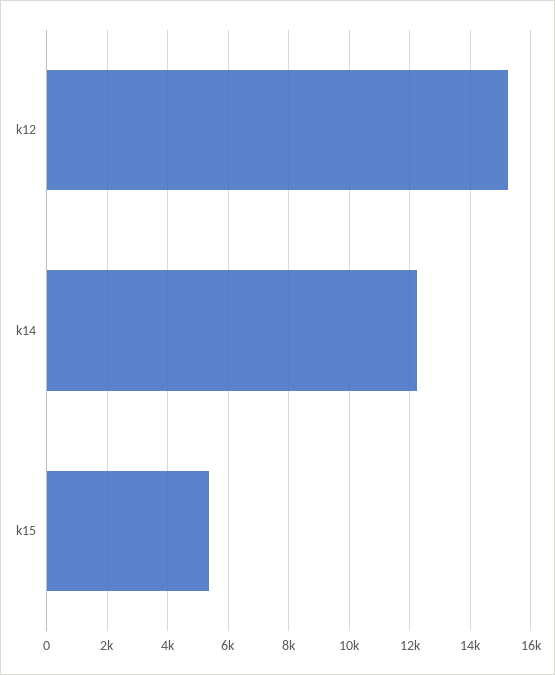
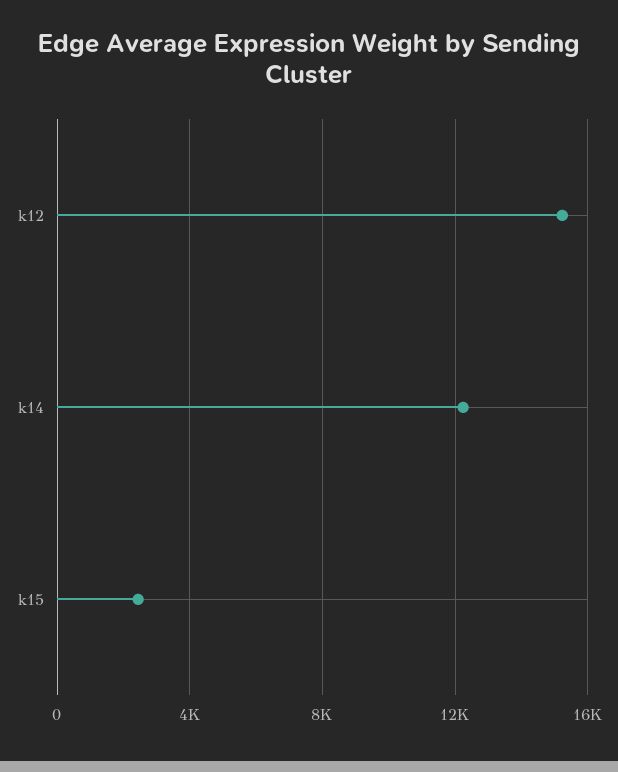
  {
    "k12": 15200,
    "k14": 12200,
-   "k15": 5400
+   "k15": 2500
  }

